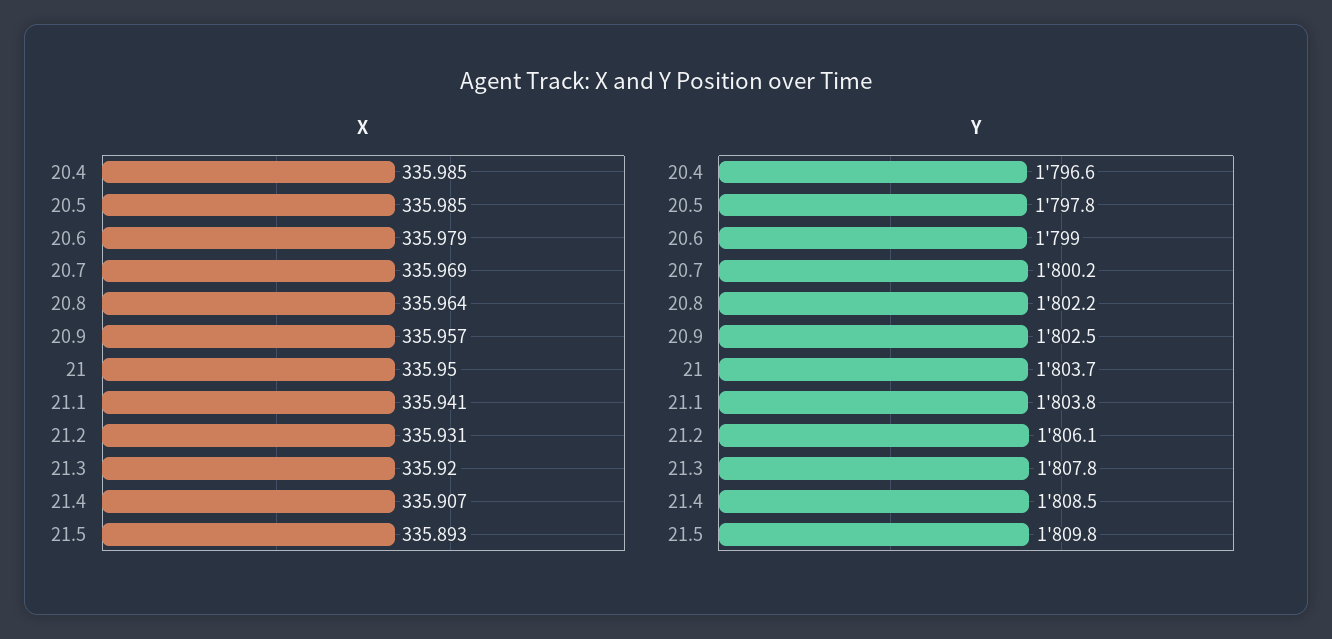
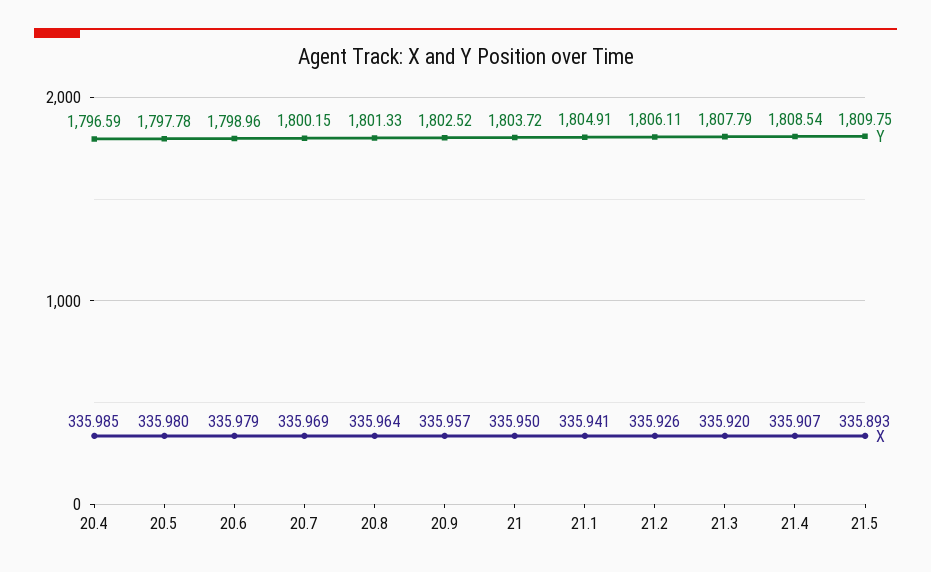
  {
    "X": {
      "20.4": 335.985,
-     "20.5": 335.985,
+     "20.5": 335.98,
      "20.6": 335.979,
      "20.7": 335.969,
      "20.8": 335.964,
      "20.9": 335.957,
      "21": 335.95,
      "21.1": 335.941,
-     "21.2": 335.931,
+     "21.2": 335.926,
      "21.3": 335.92,
      "21.4": 335.907,
      "21.5": 335.893
    },
    "Y": {
      "20.4": 1796.59,
      "20.5": 1797.78,
      "20.6": 1798.96,
      "20.7": 1800.15,
-     "20.8": 1802.2,
+     "20.8": 1801.33,
      "20.9": 1802.52,
      "21": 1803.72,
-     "21.1": 1803.8,
+     "21.1": 1804.91,
      "21.2": 1806.11,
      "21.3": 1807.79,
      "21.4": 1808.54,
      "21.5": 1809.75
    }
  }

